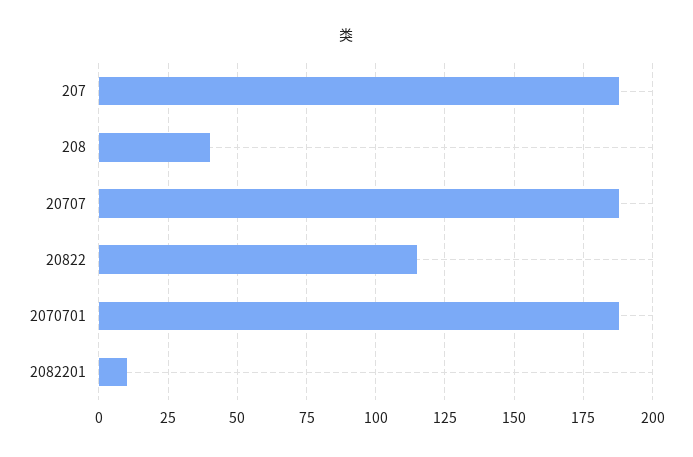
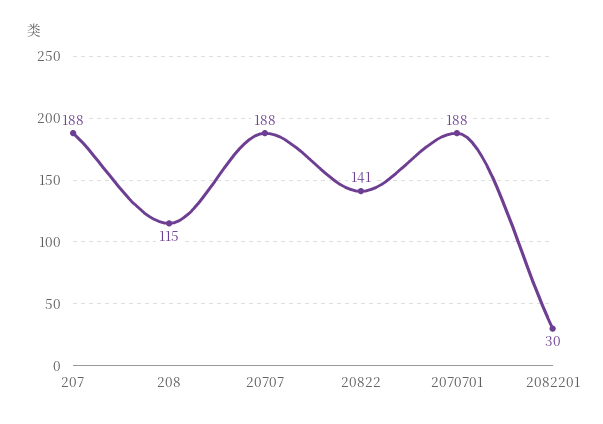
  {
    "207": 188,
-   "208": 40,
+   "208": 115,
    "20707": 188,
-   "20822": 115,
+   "20822": 141,
    "2070701": 188,
-   "2082201": 10
+   "2082201": 30
  }

